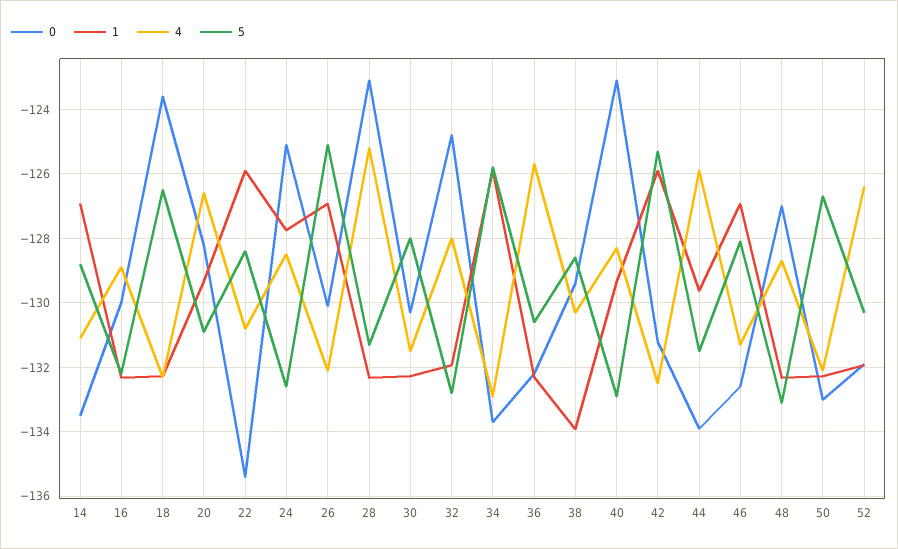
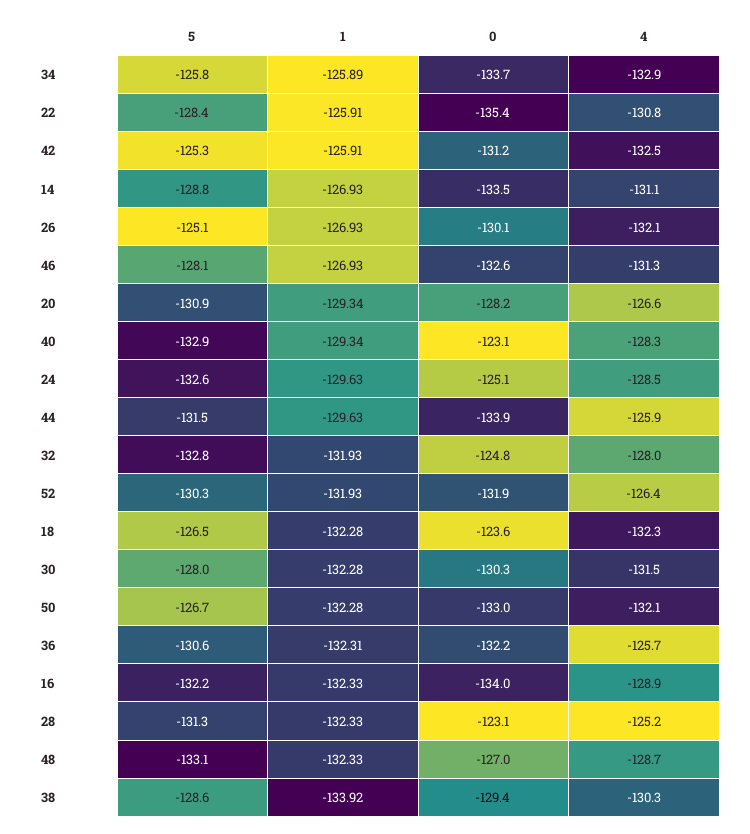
  {
    "0": {
      "14": -133.5,
-     "16": -130,
+     "16": -134,
      "18": -123.6,
      "20": -128.2,
      "22": -135.4,
      "24": -125.1,
      "26": -130.1,
      "28": -123.1,
      "30": -130.3,
      "32": -124.8,
      "34": -133.7,
      "36": -132.2,
      "38": -129.4,
      "40": -123.1,
      "42": -131.2,
      "44": -133.9,
      "46": -132.6,
      "48": -127,
      "50": -133,
      "52": -131.9
    },
    "1": {
      "14": -126.93,
      "16": -132.33,
      "18": -132.28,
      "20": -129.34,
      "22": -125.91,
-     "24": -127.8,
+     "24": -129.63,
      "26": -126.93,
      "28": -132.33,
      "30": -132.28,
      "32": -131.93,
      "34": -125.89,
      "36": -132.31,
      "38": -133.92,
      "40": -129.34,
      "42": -125.91,
      "44": -129.63,
      "46": -126.93,
      "48": -132.33,
      "50": -132.28,
      "52": -131.93
    },
    "4": {
      "14": -131.1,
      "16": -128.9,
      "18": -132.3,
      "20": -126.6,
      "22": -130.8,
      "24": -128.5,
      "26": -132.1,
      "28": -125.2,
      "30": -131.5,
      "32": -128,
      "34": -132.9,
      "36": -125.7,
      "38": -130.3,
      "40": -128.3,
      "42": -132.5,
      "44": -125.9,
      "46": -131.3,
      "48": -128.7,
      "50": -132.1,
      "52": -126.4
    },
    "5": {
      "14": -128.8,
      "16": -132.2,
      "18": -126.5,
      "20": -130.9,
      "22": -128.4,
      "24": -132.6,
      "26": -125.1,
      "28": -131.3,
      "30": -128,
      "32": -132.8,
      "34": -125.8,
      "36": -130.6,
      "38": -128.6,
      "40": -132.9,
      "42": -125.3,
      "44": -131.5,
      "46": -128.1,
      "48": -133.1,
      "50": -126.7,
      "52": -130.3
    }
  }

